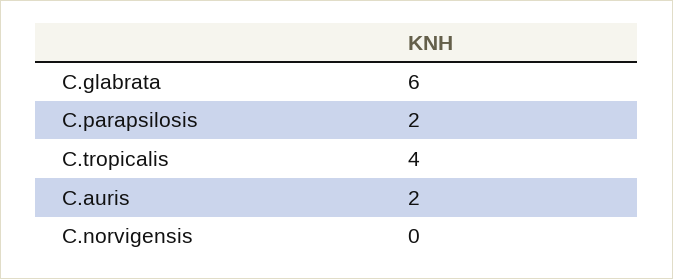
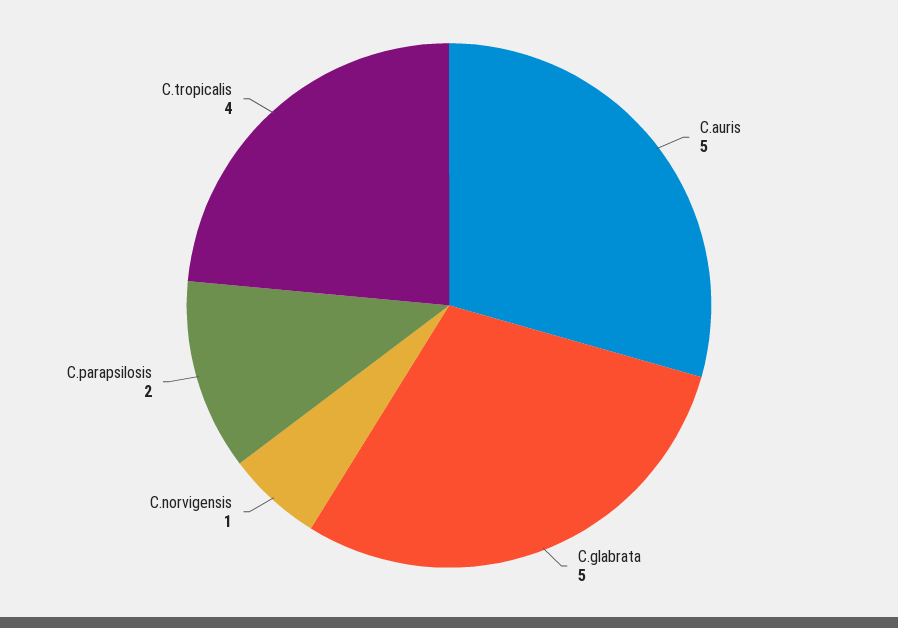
  {
-   "C.glabrata": 6,
+   "C.glabrata": 5,
    "C.parapsilosis": 2,
    "C.tropicalis": 4,
-   "C.auris": 2,
+   "C.auris": 5,
-   "C.norvigensis": 0
+   "C.norvigensis": 1
  }

